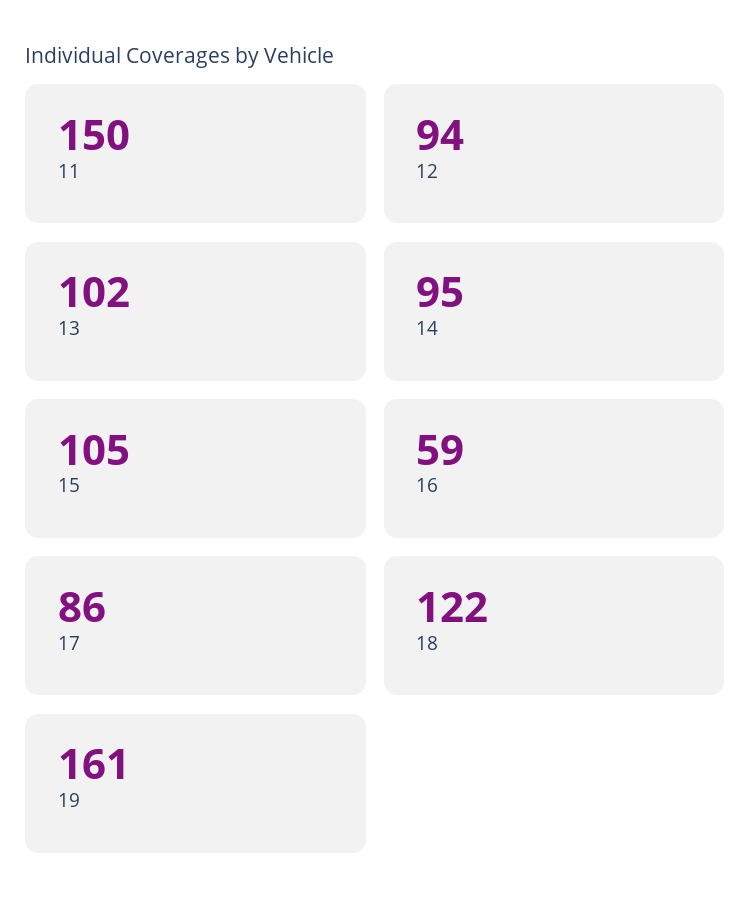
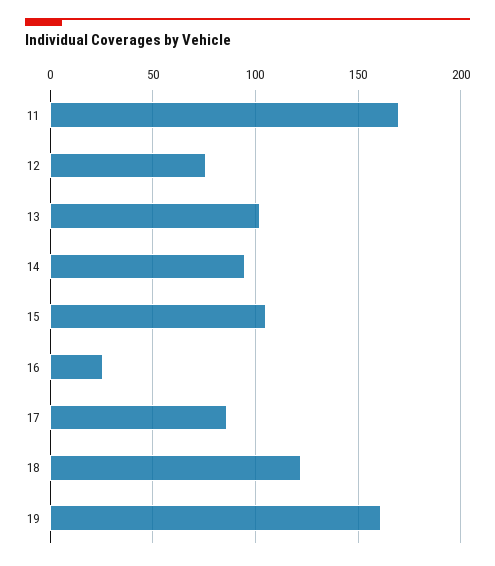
  {
-   "11": 150,
+   "11": 170,
-   "12": 94,
+   "12": 75,
    "13": 102,
    "14": 95,
    "15": 105,
-   "16": 59,
+   "16": 25,
    "17": 86,
    "18": 122,
    "19": 161
  }

